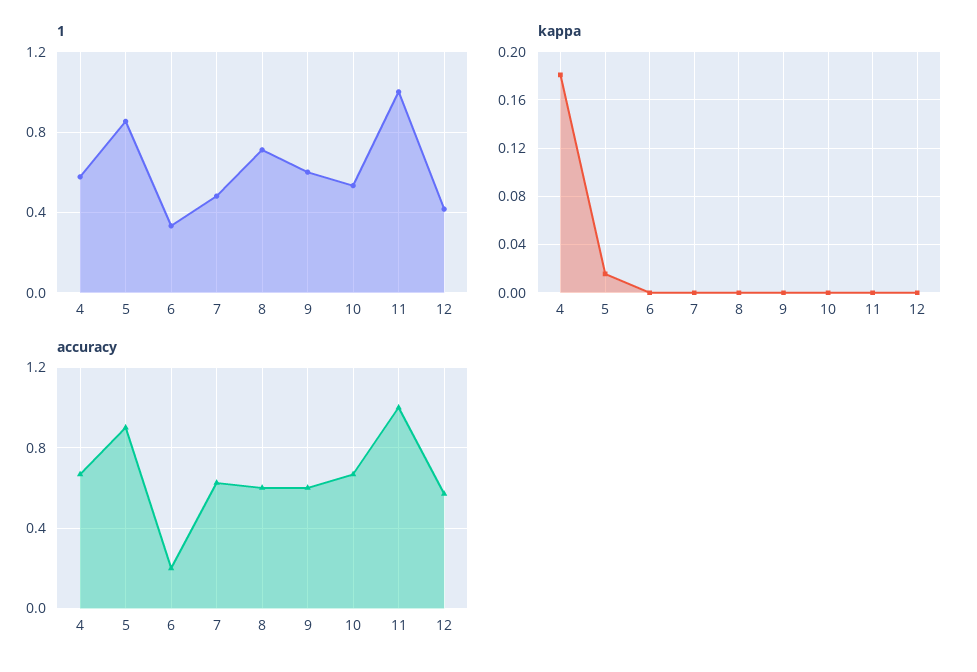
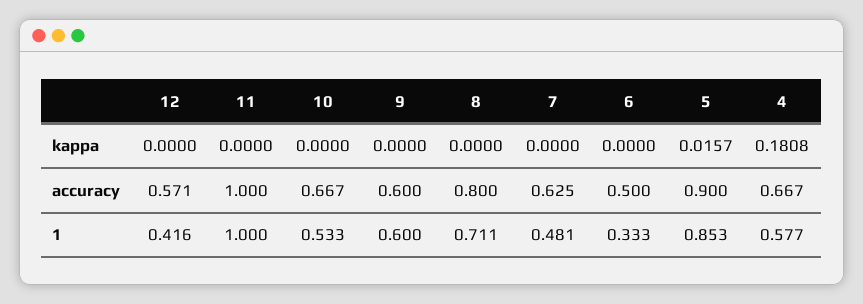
  {
    "1": {
      "4": 0.577,
      "5": 0.853,
      "6": 0.333,
      "7": 0.481,
      "8": 0.711,
      "9": 0.6,
      "10": 0.533,
      "11": 1,
      "12": 0.416
    },
    "kappa": {
      "4": 0.1808,
      "5": 0.0157,
      "6": 0,
      "7": 0,
      "8": 0,
      "9": 0,
      "10": 0,
      "11": 0,
      "12": 0
    },
    "accuracy": {
      "4": 0.667,
      "5": 0.9,
-     "6": 0.2,
+     "6": 0.5,
      "7": 0.625,
-     "8": 0.6,
+     "8": 0.8,
      "9": 0.6,
      "10": 0.667,
      "11": 1,
      "12": 0.571
    }
  }

